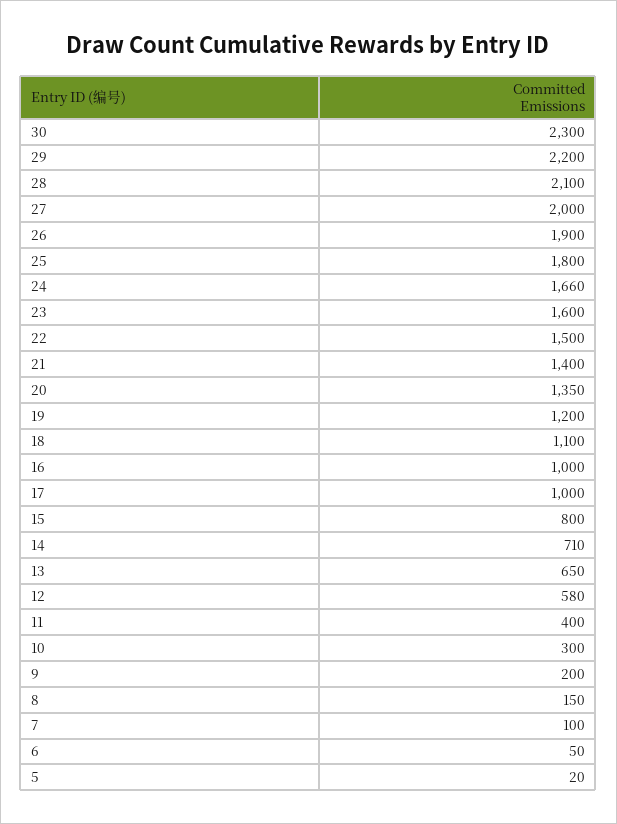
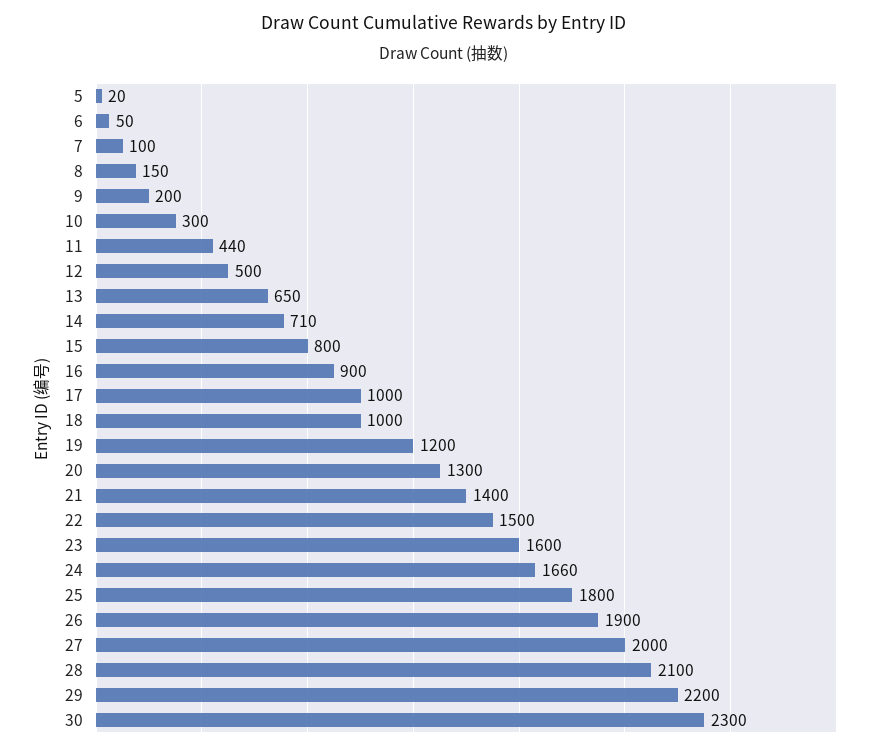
  {
    "30": 2300,
    "29": 2200,
    "28": 2100,
    "27": 2000,
    "26": 1900,
    "25": 1800,
    "24": 1660,
    "23": 1600,
    "22": 1500,
    "21": 1400,
-   "20": 1350,
+   "20": 1300,
    "19": 1200,
-   "18": 1100,
+   "18": 1000,
-   "16": 1000,
+   "16": 900,
    "17": 1000,
    "15": 800,
    "14": 710,
    "13": 650,
-   "12": 580,
+   "12": 500,
-   "11": 400,
+   "11": 440,
    "10": 300,
    "9": 200,
    "8": 150,
    "7": 100,
    "6": 50,
    "5": 20
  }

